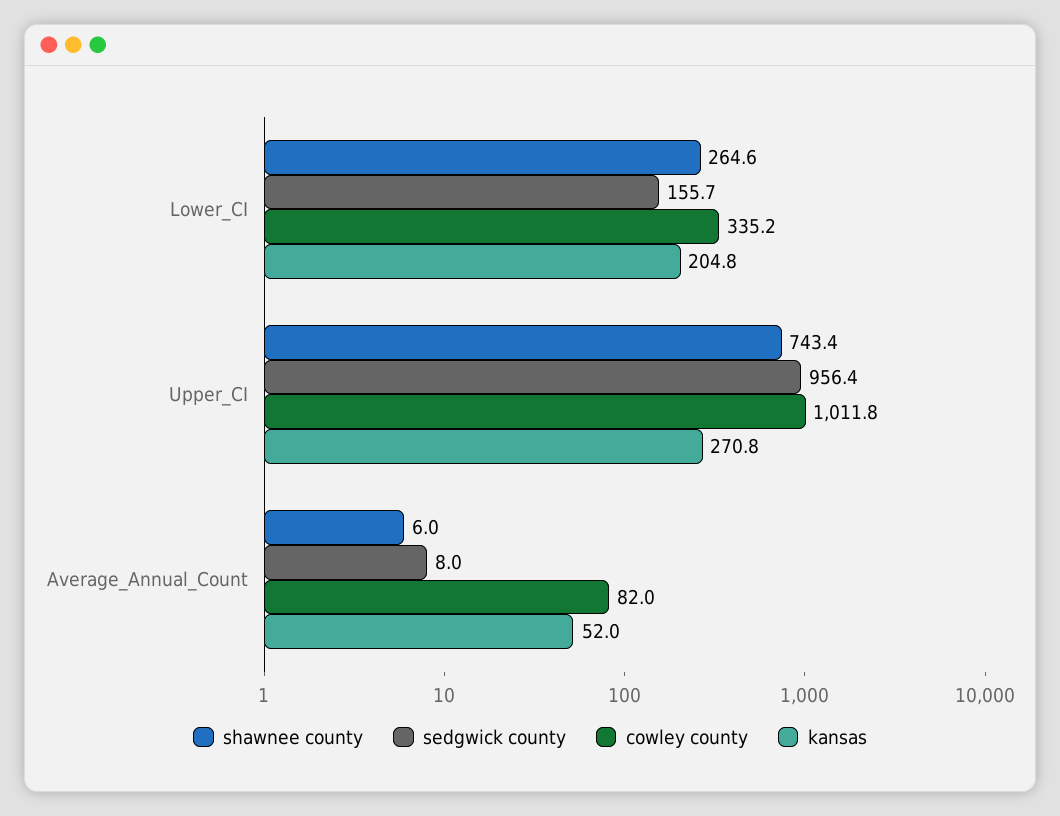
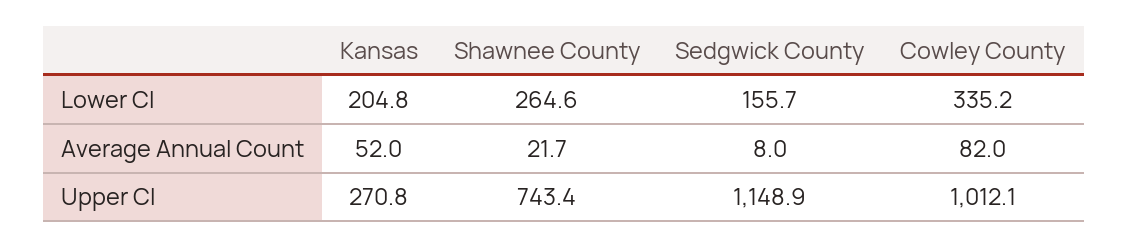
  {
    "shawnee county": {
      "Lower_CI": 264.6,
      "Upper_CI": 743.4,
-     "Average_Annual_Count": 6
+     "Average_Annual_Count": 21.7
    },
    "sedgwick county": {
      "Lower_CI": 155.7,
-     "Upper_CI": 956.4,
+     "Upper_CI": 1148.9,
      "Average_Annual_Count": 8
    },
    "cowley county": {
      "Lower_CI": 335.2,
-     "Upper_CI": 1011.8,
+     "Upper_CI": 1012.1,
      "Average_Annual_Count": 82
    },
    "kansas": {
      "Lower_CI": 204.8,
      "Upper_CI": 270.8,
      "Average_Annual_Count": 52
    }
  }

